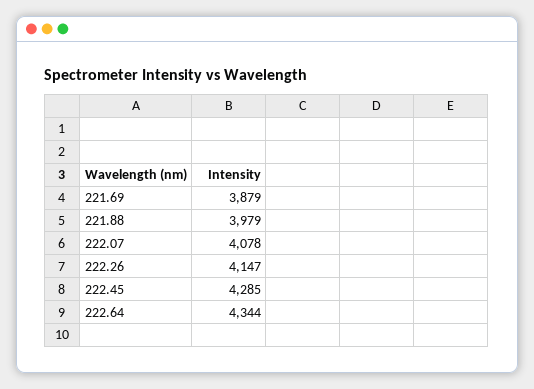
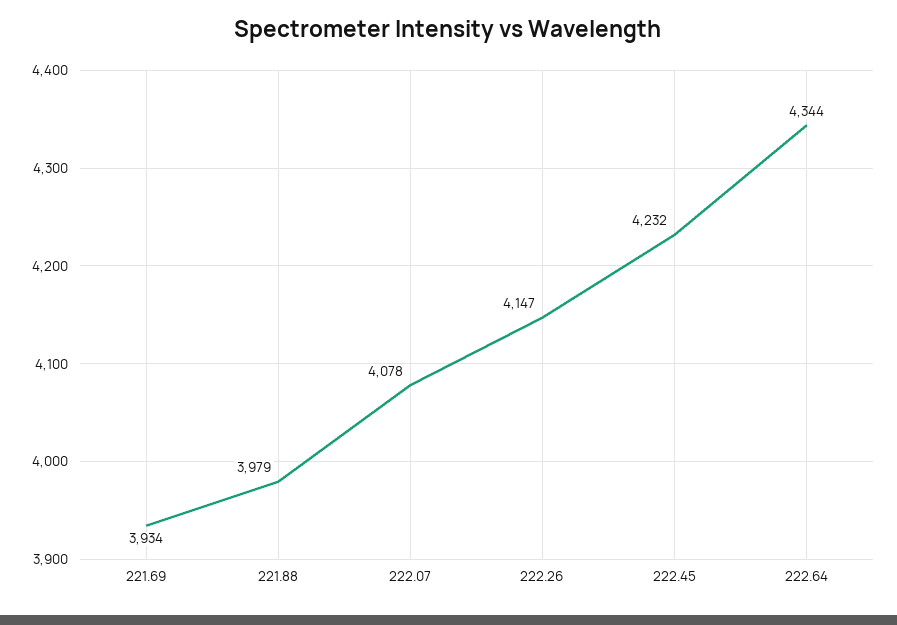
  {
-   "221.69": 3879,
+   "221.69": 3934,
    "221.88": 3979,
    "222.07": 4078,
    "222.26": 4147,
-   "222.45": 4285,
+   "222.45": 4232,
    "222.64": 4344
  }

